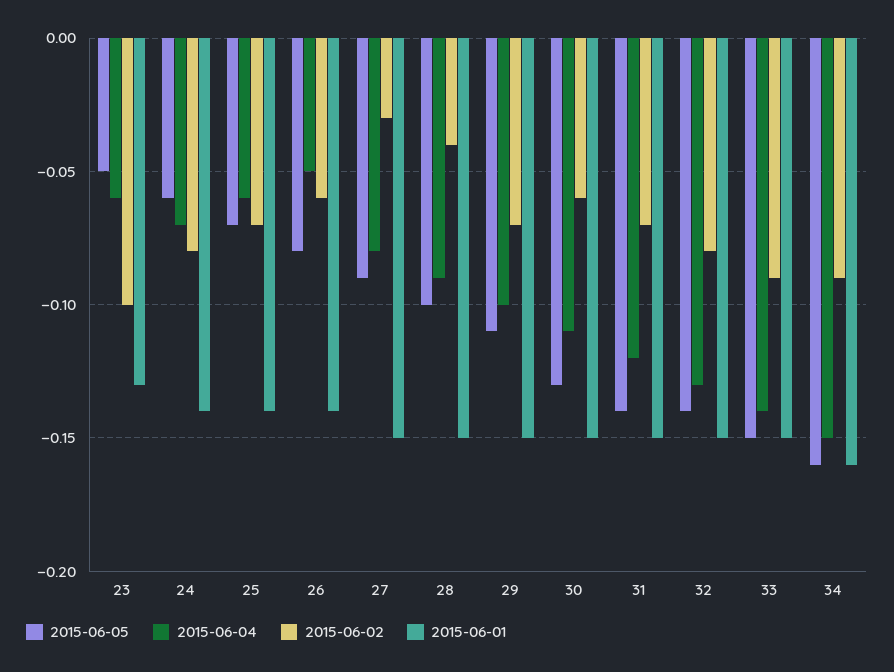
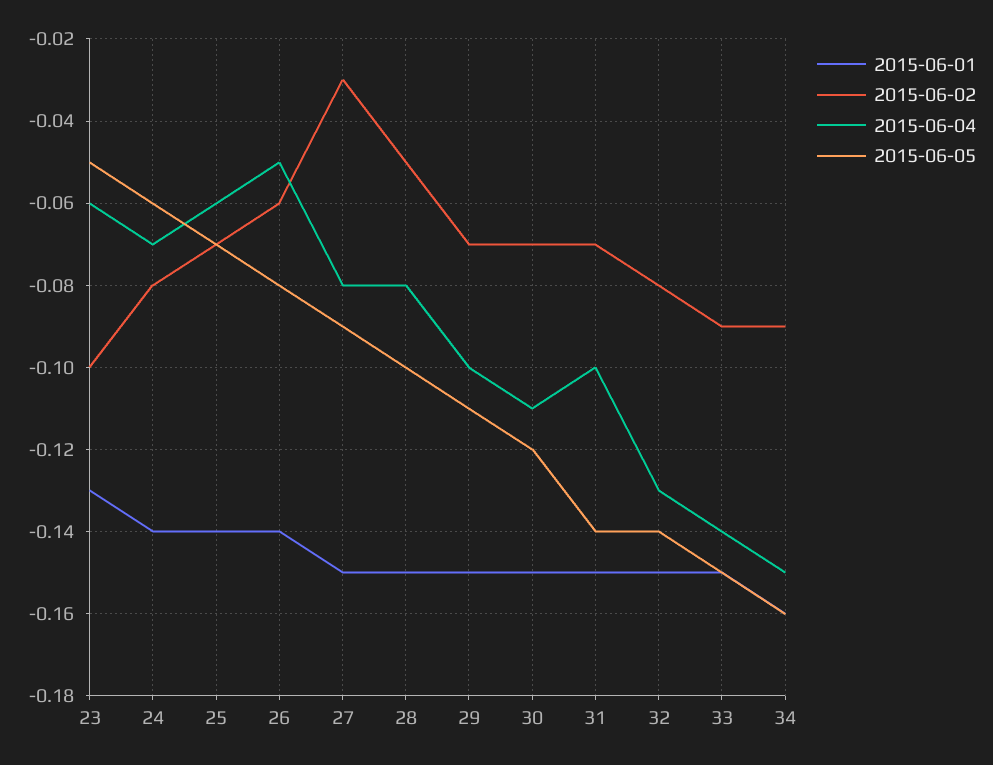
  {
    "2015-06-05": {
      "23": -0.05,
      "24": -0.06,
      "25": -0.07,
      "26": -0.08,
      "27": -0.09,
      "28": -0.1,
      "29": -0.11,
-     "30": -0.13,
+     "30": -0.12,
      "31": -0.14,
      "32": -0.14,
      "33": -0.15,
      "34": -0.16
    },
    "2015-06-04": {
      "23": -0.06,
      "24": -0.07,
      "25": -0.06,
      "26": -0.05,
      "27": -0.08,
-     "28": -0.09,
+     "28": -0.08,
      "29": -0.1,
      "30": -0.11,
-     "31": -0.12,
+     "31": -0.1,
      "32": -0.13,
      "33": -0.14,
      "34": -0.15
    },
    "2015-06-02": {
      "23": -0.1,
      "24": -0.08,
      "25": -0.07,
      "26": -0.06,
      "27": -0.03,
-     "28": -0.04,
+     "28": -0.05,
      "29": -0.07,
-     "30": -0.06,
+     "30": -0.07,
      "31": -0.07,
      "32": -0.08,
      "33": -0.09,
      "34": -0.09
    },
    "2015-06-01": {
      "23": -0.13,
      "24": -0.14,
      "25": -0.14,
      "26": -0.14,
      "27": -0.15,
      "28": -0.15,
      "29": -0.15,
      "30": -0.15,
      "31": -0.15,
      "32": -0.15,
      "33": -0.15,
      "34": -0.16
    }
  }

